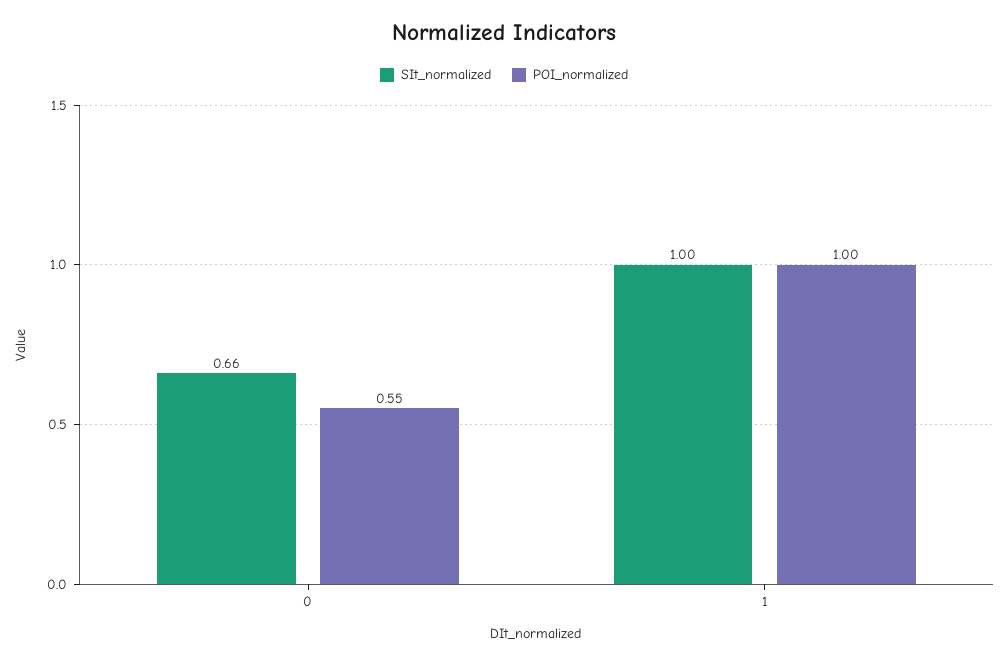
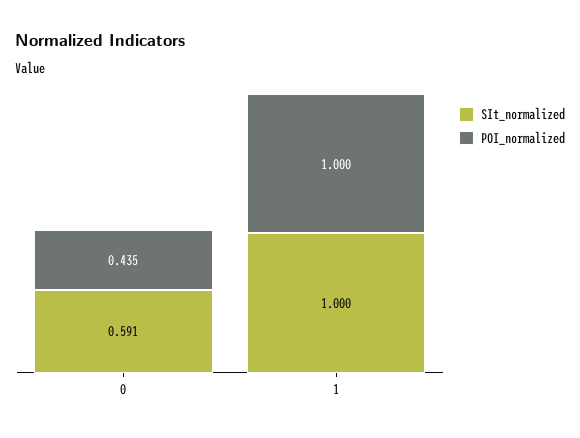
  {
    "SIt_normalized": {
-     "0": 0.66,
+     "0": 0.591,
      "1": 1
    },
    "POI_normalized": {
-     "0": 0.55,
+     "0": 0.435,
      "1": 1
    }
  }

